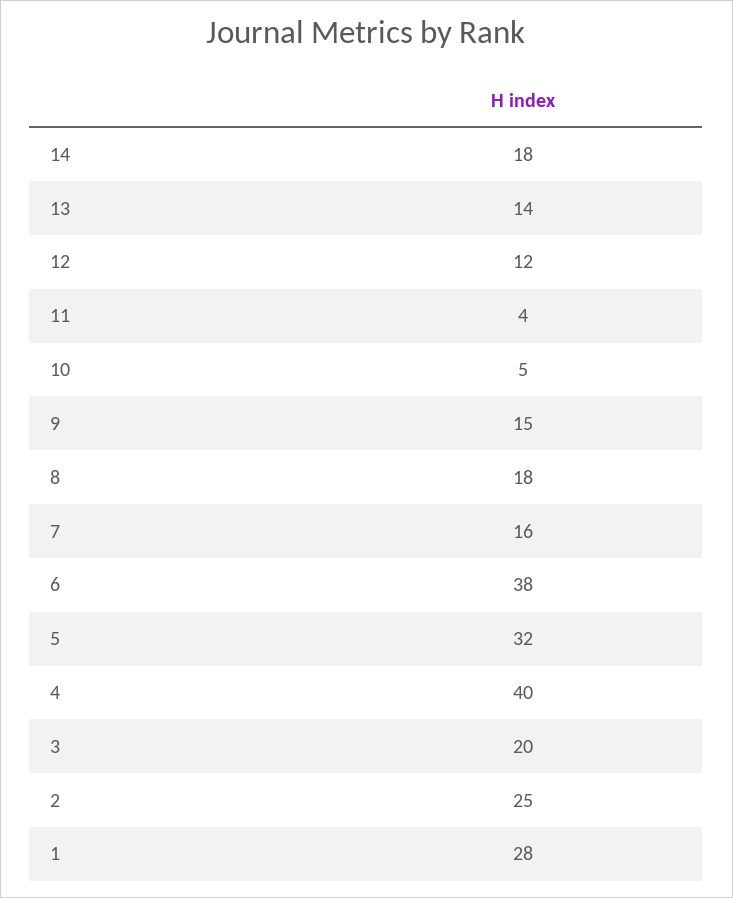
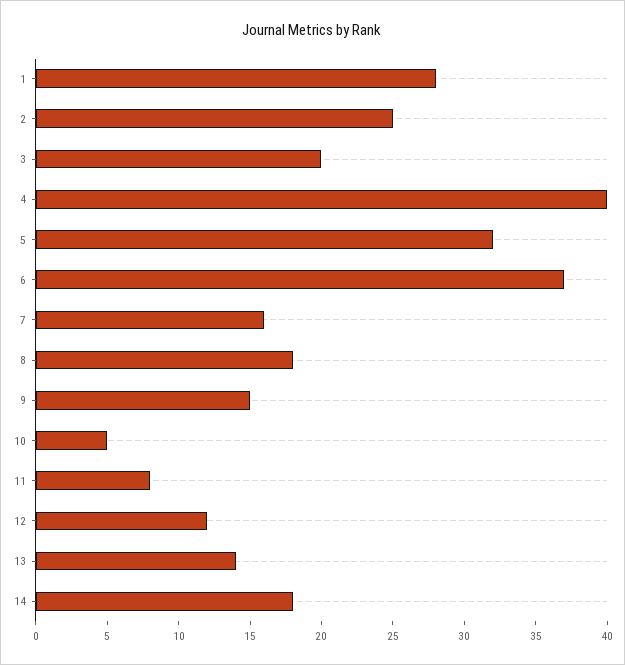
  {
    "14": 18,
    "13": 14,
    "12": 12,
-   "11": 4,
+   "11": 8,
    "10": 5,
    "9": 15,
    "8": 18,
    "7": 16,
-   "6": 38,
+   "6": 37,
    "5": 32,
    "4": 40,
    "3": 20,
    "2": 25,
    "1": 28
  }

